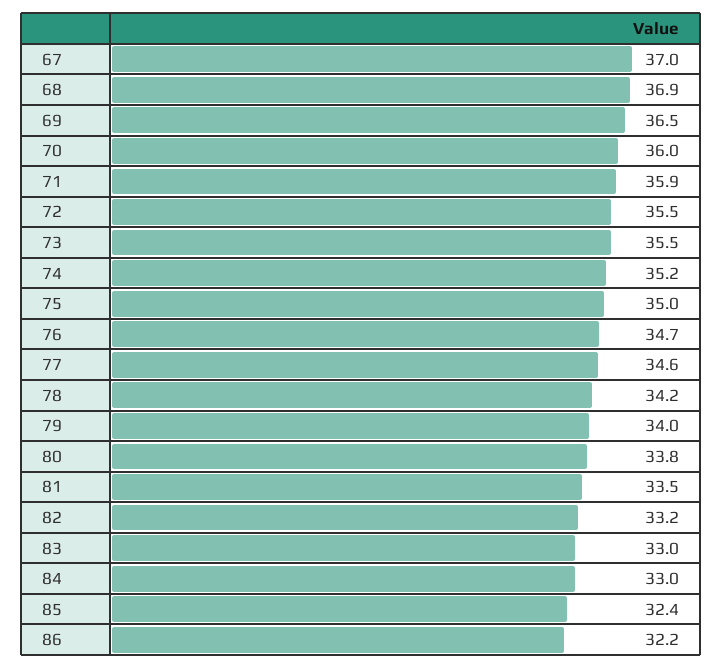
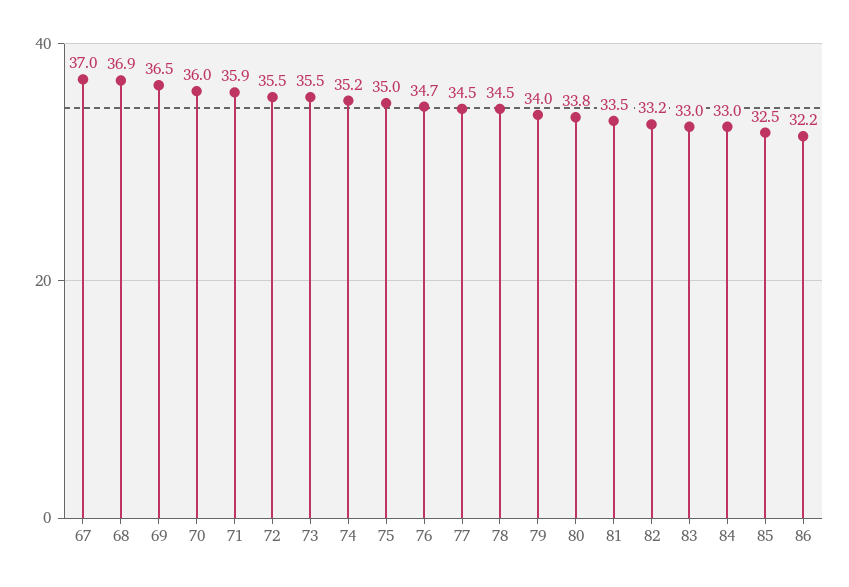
  {
    "67": 37,
    "68": 36.9,
    "69": 36.5,
    "70": 36,
    "71": 35.9,
    "72": 35.5,
    "73": 35.5,
    "74": 35.2,
    "75": 35,
    "76": 34.7,
-   "77": 34.6,
+   "77": 34.5,
-   "78": 34.2,
+   "78": 34.5,
    "79": 34,
    "80": 33.8,
    "81": 33.5,
    "82": 33.2,
    "83": 33,
    "84": 33,
-   "85": 32.4,
+   "85": 32.5,
    "86": 32.2
  }

